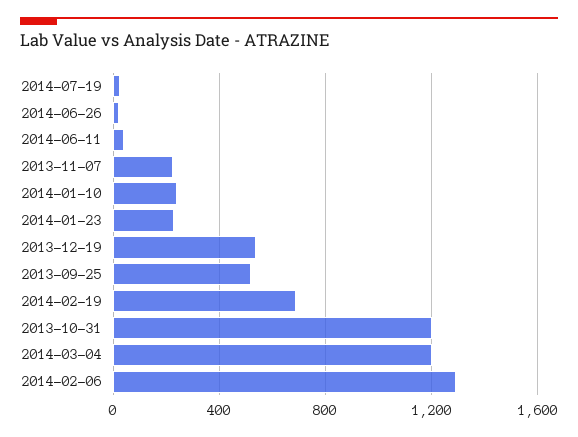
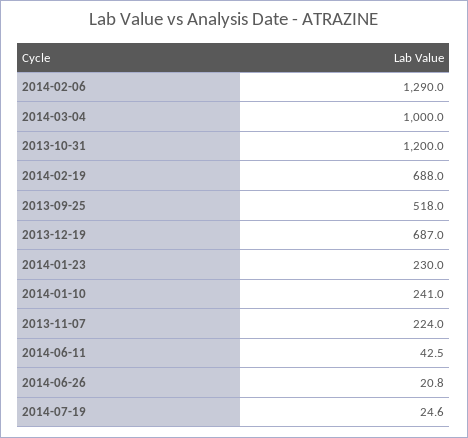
  {
    "2014-07-19": 24.6,
    "2014-06-26": 20.8,
    "2014-06-11": 42.5,
    "2013-11-07": 224,
    "2014-01-10": 241,
    "2014-01-23": 230,
-   "2013-12-19": 550,
+   "2013-12-19": 687,
    "2013-09-25": 518,
    "2014-02-19": 688,
    "2013-10-31": 1200,
-   "2014-03-04": 1200,
+   "2014-03-04": 1000,
    "2014-02-06": 1290
  }

